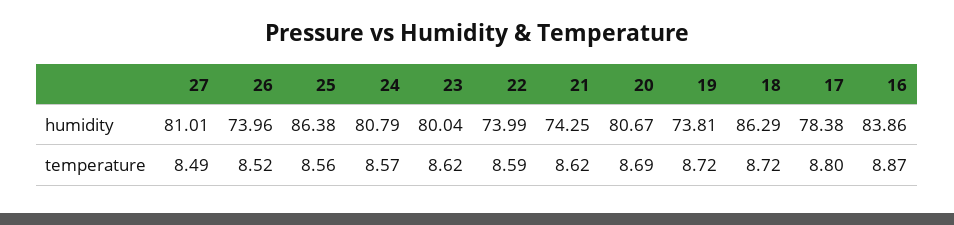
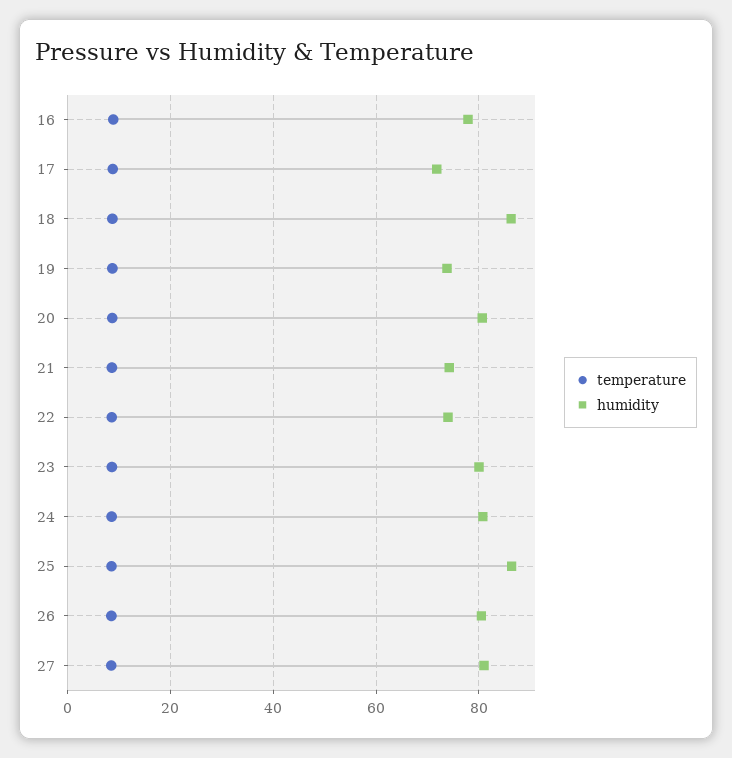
  {
    "humidity": {
      "27": 81.01,
-     "26": 73.96,
+     "26": 80,
      "25": 86.38,
      "24": 80.79,
      "23": 80.04,
      "22": 73.99,
      "21": 74.25,
      "20": 80.67,
      "19": 73.81,
      "18": 86.29,
-     "17": 78.38,
+     "17": 72,
-     "16": 83.86
+     "16": 78
    },
    "temperature": {
      "27": 8.49,
      "26": 8.52,
      "25": 8.56,
      "24": 8.57,
      "23": 8.62,
      "22": 8.59,
      "21": 8.62,
      "20": 8.69,
      "19": 8.72,
      "18": 8.72,
      "17": 8.8,
      "16": 8.87
    }
  }

